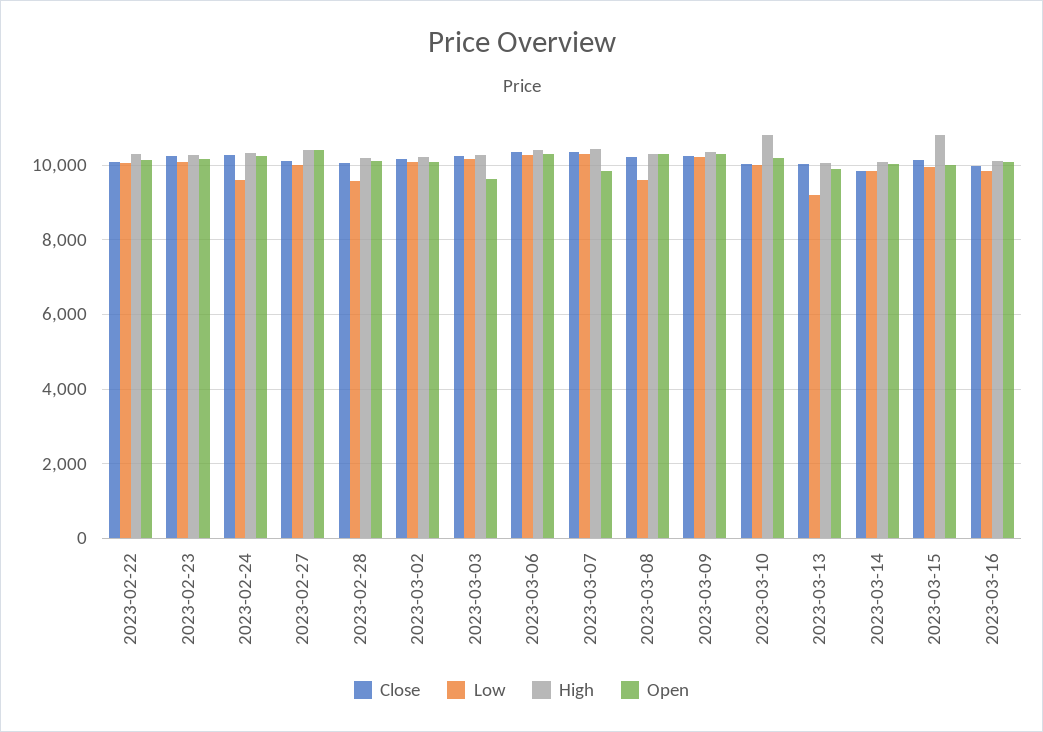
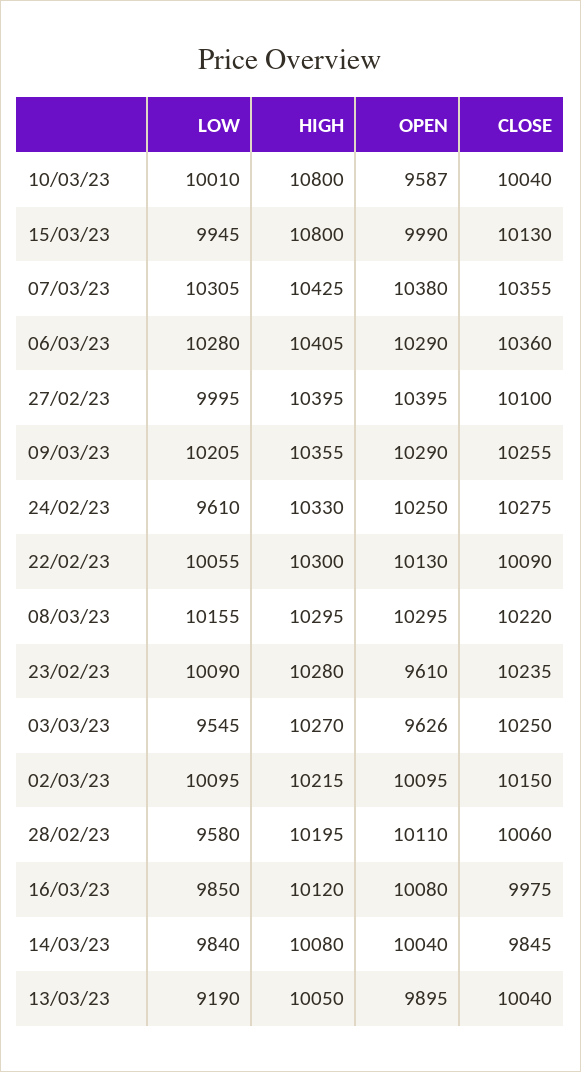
  {
    "Close": {
      "2023-02-22": 10090,
      "2023-02-23": 10235,
      "2023-02-24": 10275,
      "2023-02-27": 10100,
      "2023-02-28": 10060,
      "2023-03-02": 10150,
      "2023-03-03": 10250,
      "2023-03-06": 10360,
      "2023-03-07": 10355,
      "2023-03-08": 10220,
      "2023-03-09": 10255,
      "2023-03-10": 10040,
      "2023-03-13": 10040,
      "2023-03-14": 9845,
      "2023-03-15": 10130,
      "2023-03-16": 9975
    },
    "Low": {
      "2023-02-22": 10055,
      "2023-02-23": 10090,
      "2023-02-24": 9610,
      "2023-02-27": 9995,
      "2023-02-28": 9580,
      "2023-03-02": 10095,
-     "2023-03-03": 10200,
+     "2023-03-03": 9545,
      "2023-03-06": 10280,
      "2023-03-07": 10305,
-     "2023-03-08": 9600,
+     "2023-03-08": 10155,
      "2023-03-09": 10205,
      "2023-03-10": 10010,
      "2023-03-13": 9190,
      "2023-03-14": 9840,
      "2023-03-15": 9945,
      "2023-03-16": 9850
    },
    "High": {
      "2023-02-22": 10300,
      "2023-02-23": 10280,
      "2023-02-24": 10330,
      "2023-02-27": 10395,
      "2023-02-28": 10195,
      "2023-03-02": 10215,
      "2023-03-03": 10270,
      "2023-03-06": 10405,
      "2023-03-07": 10425,
      "2023-03-08": 10295,
      "2023-03-09": 10355,
      "2023-03-10": 10800,
      "2023-03-13": 10050,
      "2023-03-14": 10080,
      "2023-03-15": 10800,
      "2023-03-16": 10120
    },
    "Open": {
      "2023-02-22": 10130,
-     "2023-02-23": 10200,
+     "2023-02-23": 9610,
      "2023-02-24": 10250,
      "2023-02-27": 10395,
      "2023-02-28": 10110,
      "2023-03-02": 10095,
      "2023-03-03": 9626,
      "2023-03-06": 10290,
-     "2023-03-07": 9800,
+     "2023-03-07": 10380,
      "2023-03-08": 10295,
      "2023-03-09": 10290,
-     "2023-03-10": 10200,
+     "2023-03-10": 9587,
      "2023-03-13": 9895,
      "2023-03-14": 10040,
      "2023-03-15": 9990,
      "2023-03-16": 10080
    }
  }

